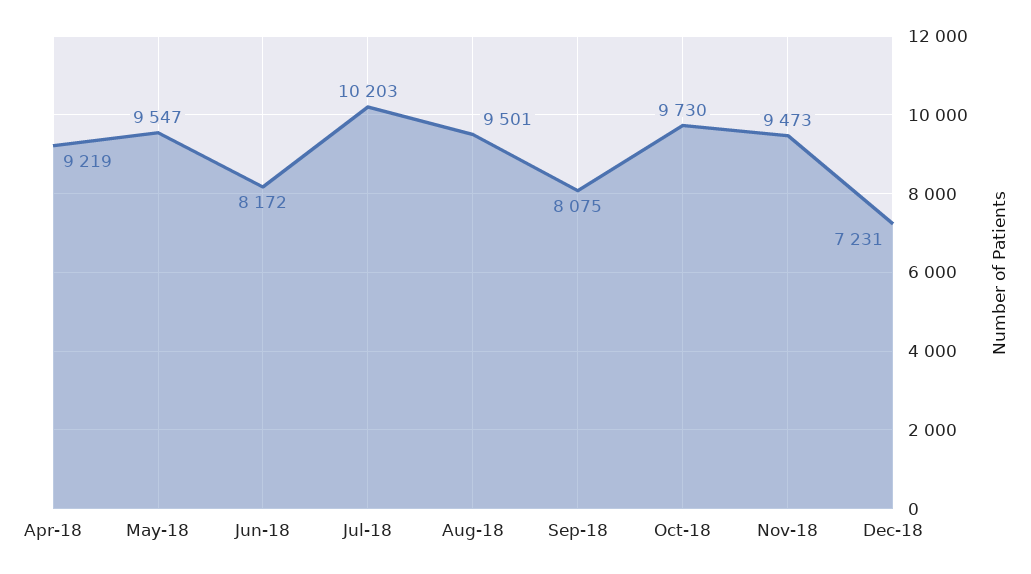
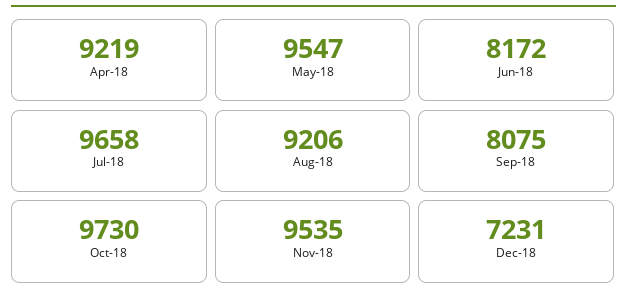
  {
    "Apr-18": 9219,
    "May-18": 9547,
    "Jun-18": 8172,
-   "Jul-18": 10203,
+   "Jul-18": 9658,
-   "Aug-18": 9501,
+   "Aug-18": 9206,
    "Sep-18": 8075,
    "Oct-18": 9730,
-   "Nov-18": 9473,
+   "Nov-18": 9535,
    "Dec-18": 7231
  }

